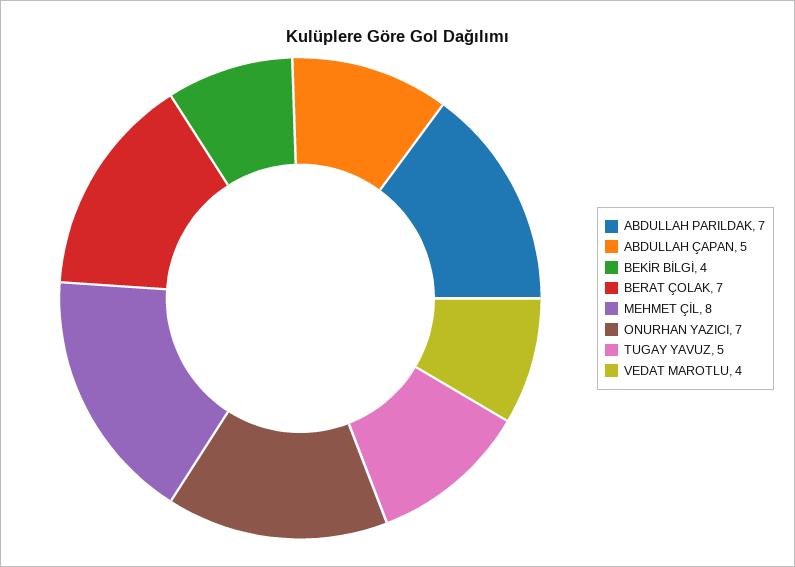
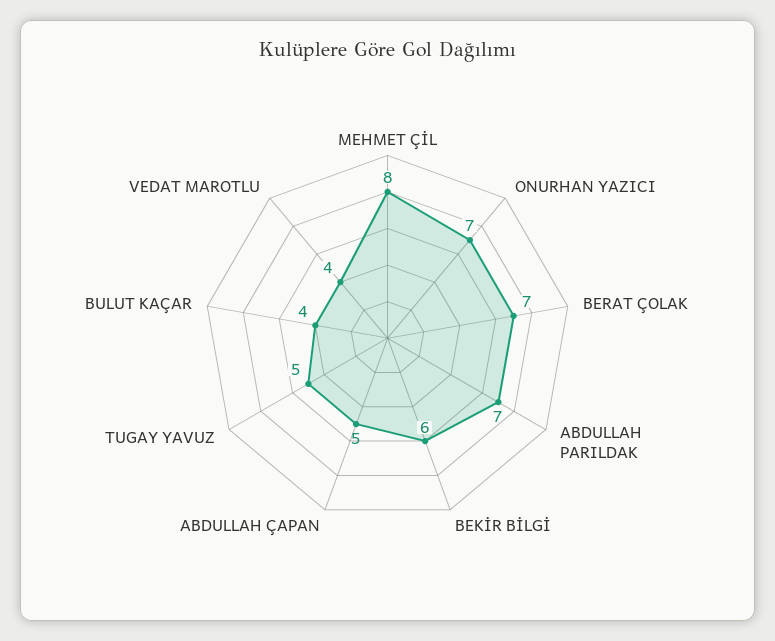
  {
    "ABDULLAH PARILDAK": 7,
    "ABDULLAH ÇAPAN": 5,
-   "BEKİR BİLGİ": 4,
+   "BEKİR BİLGİ": 6,
    "BERAT ÇOLAK": 7,
    "MEHMET ÇİL": 8,
    "ONURHAN YAZICI": 7,
    "TUGAY YAVUZ": 5,
-   "VEDAT MAROTLU": 4
+   "VEDAT MAROTLU": 4,
+   "BULUT KAÇAR": 4
  }

